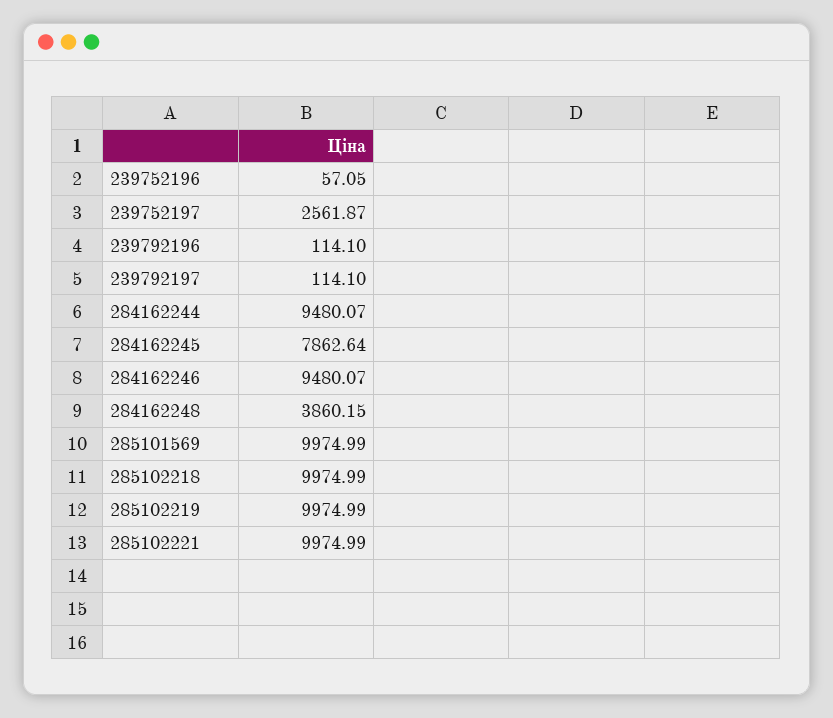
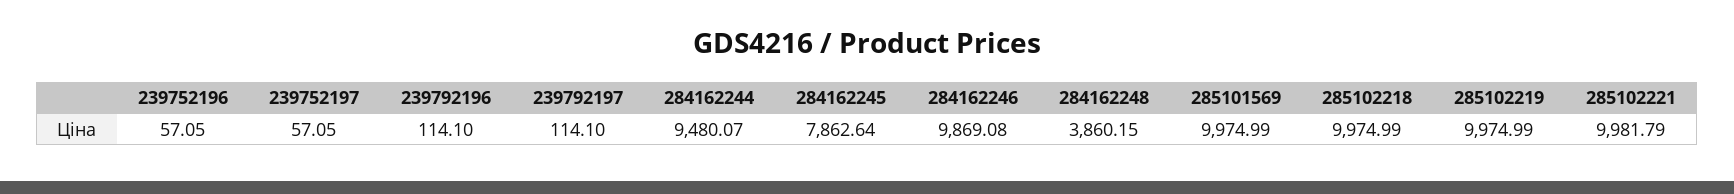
  {
    "239752196": 57.05,
-   "239752197": 2561.87,
+   "239752197": 57.05,
    "239792196": 114.1,
    "239792197": 114.1,
    "284162244": 9480.07,
    "284162245": 7862.64,
-   "284162246": 9480.07,
+   "284162246": 9869.08,
    "284162248": 3860.15,
    "285101569": 9974.99,
    "285102218": 9974.99,
    "285102219": 9974.99,
-   "285102221": 9974.99
+   "285102221": 9981.79
  }

